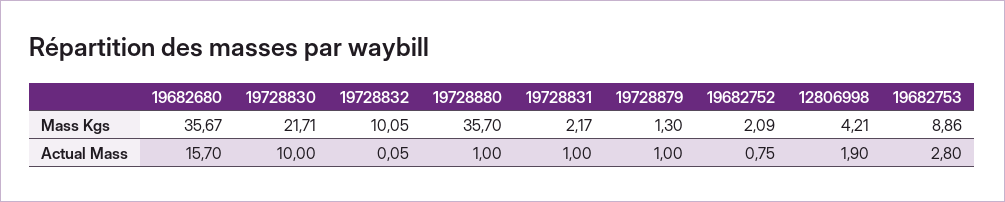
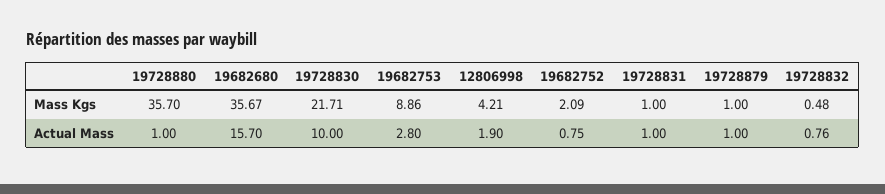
  {
    "19682680": {
      "Mass Kgs": 35.67,
      "Actual Mass": 15.7
    },
    "19728830": {
      "Mass Kgs": 21.71,
      "Actual Mass": 10
    },
    "19728832": {
-     "Mass Kgs": 10.05,
+     "Mass Kgs": 0.48,
-     "Actual Mass": 0.05
+     "Actual Mass": 0.76
    },
    "19728880": {
      "Mass Kgs": 35.7,
      "Actual Mass": 1
    },
    "19728831": {
-     "Mass Kgs": 2.17,
+     "Mass Kgs": 1,
      "Actual Mass": 1
    },
    "19728879": {
-     "Mass Kgs": 1.3,
+     "Mass Kgs": 1,
      "Actual Mass": 1
    },
    "19682752": {
      "Mass Kgs": 2.09,
      "Actual Mass": 0.75
    },
    "12806998": {
      "Mass Kgs": 4.21,
      "Actual Mass": 1.9
    },
    "19682753": {
      "Mass Kgs": 8.86,
      "Actual Mass": 2.8
    }
  }

